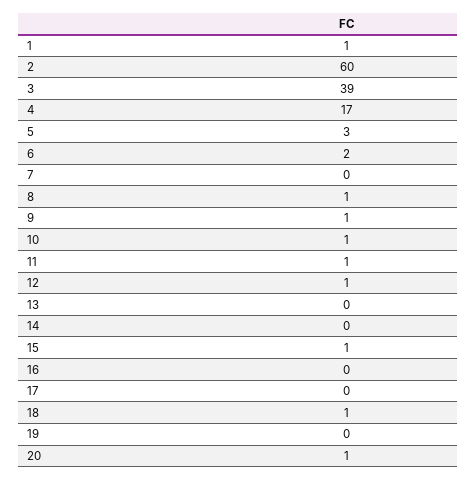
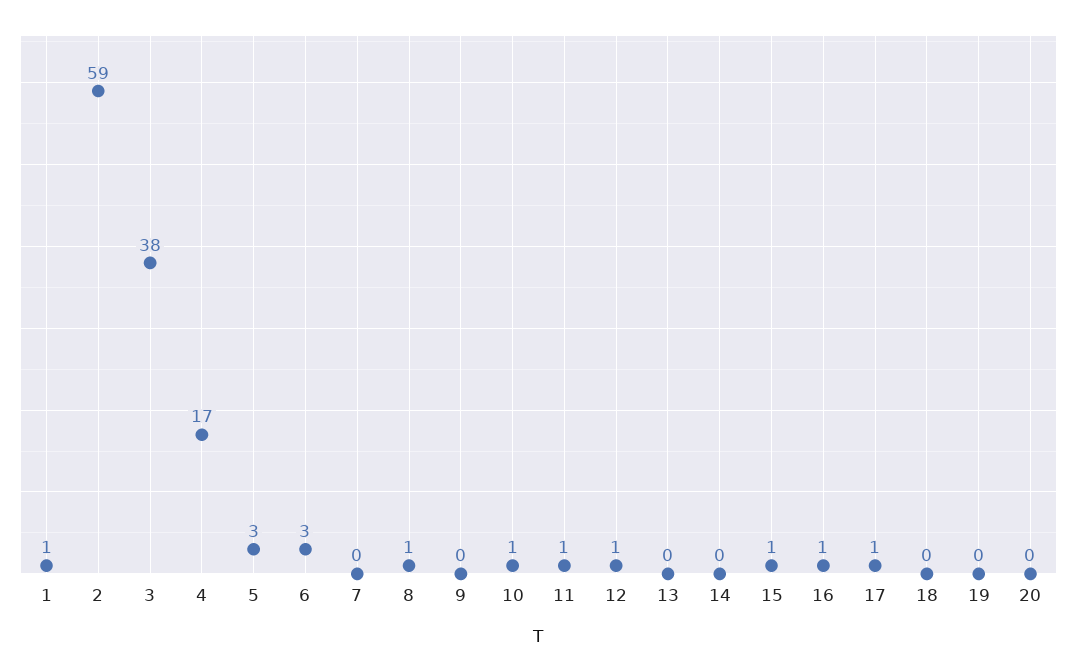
  {
    "1": 1,
-   "2": 60,
+   "2": 59,
-   "3": 39,
+   "3": 38,
    "4": 17,
    "5": 3,
-   "6": 2,
+   "6": 3,
    "7": 0,
    "8": 1,
-   "9": 1,
+   "9": 0,
    "10": 1,
    "11": 1,
    "12": 1,
    "13": 0,
    "14": 0,
    "15": 1,
-   "16": 0,
+   "16": 1,
-   "17": 0,
+   "17": 1,
-   "18": 1,
+   "18": 0,
    "19": 0,
-   "20": 1
+   "20": 0
  }

